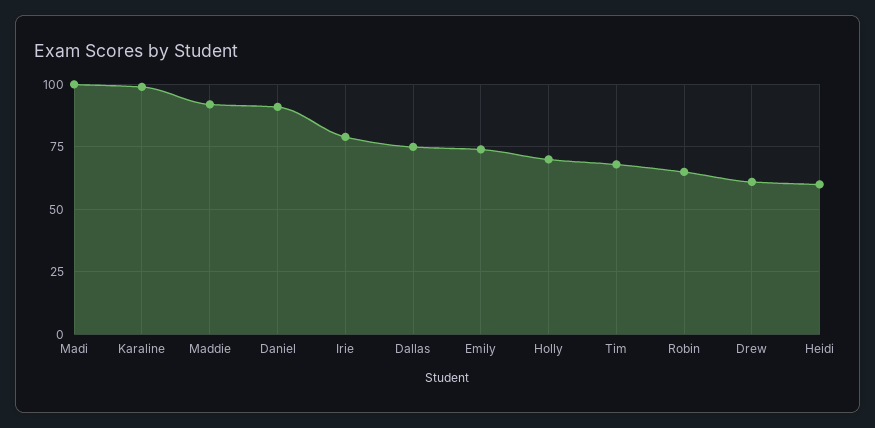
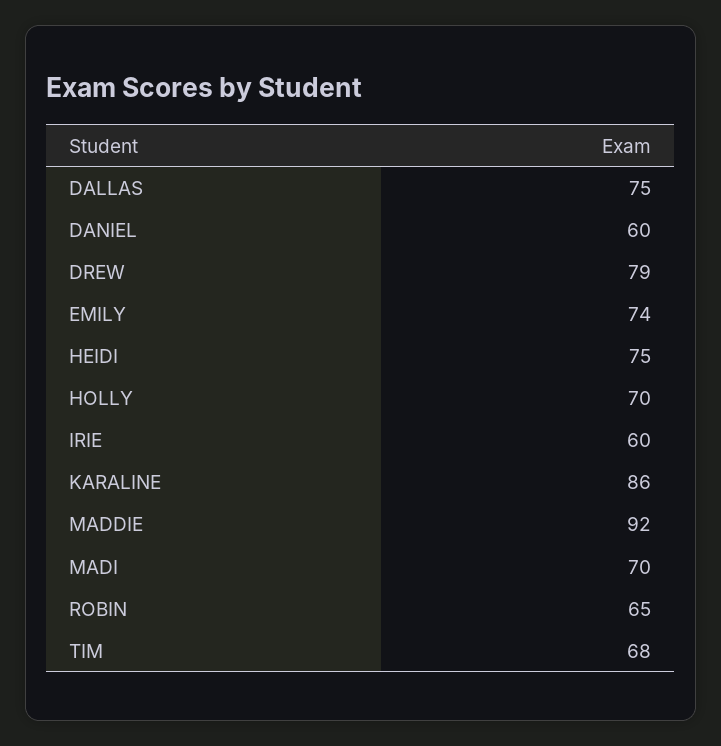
  {
-   "Madi": 100,
+   "Madi": 70,
-   "Karaline": 100,
+   "Karaline": 86,
    "Maddie": 92,
-   "Daniel": 90,
+   "Daniel": 60,
-   "Irie": 80,
+   "Irie": 60,
    "Dallas": 75,
    "Emily": 74,
    "Holly": 70,
    "Tim": 68,
    "Robin": 65,
-   "Drew": 60,
+   "Drew": 79,
-   "Heidi": 60
+   "Heidi": 75
  }

